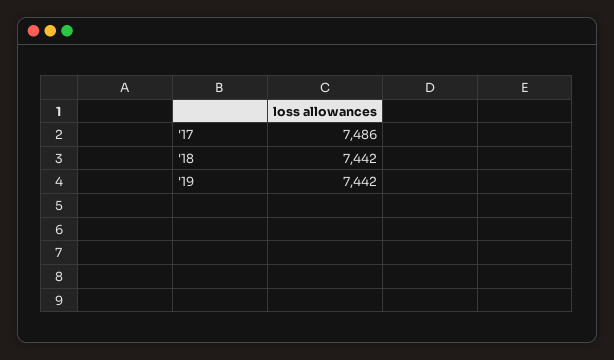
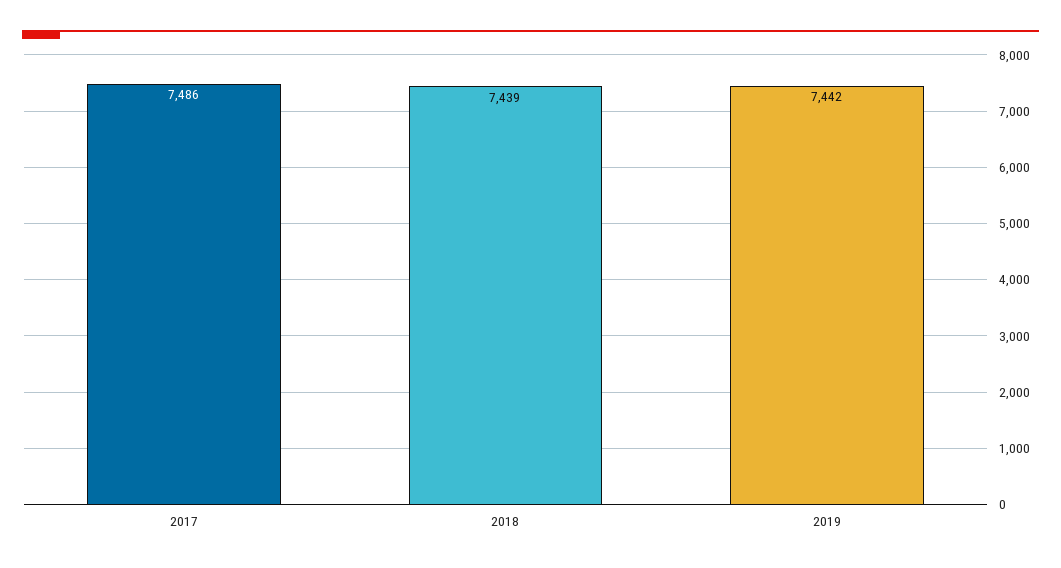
  {
    "'17": 7486,
-   "'18": 7442,
+   "'18": 7439,
    "'19": 7442
  }

